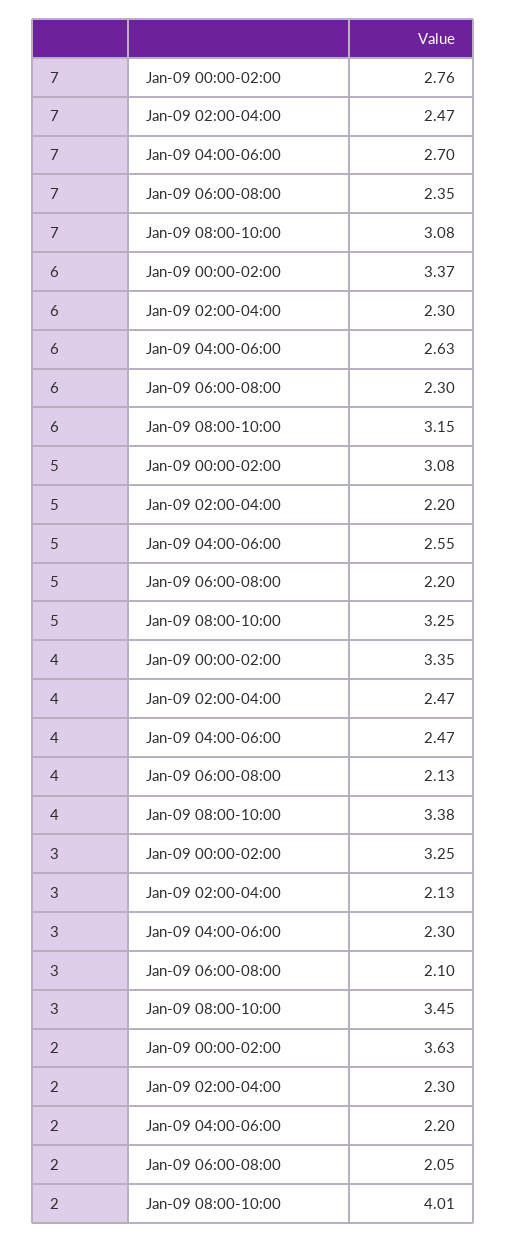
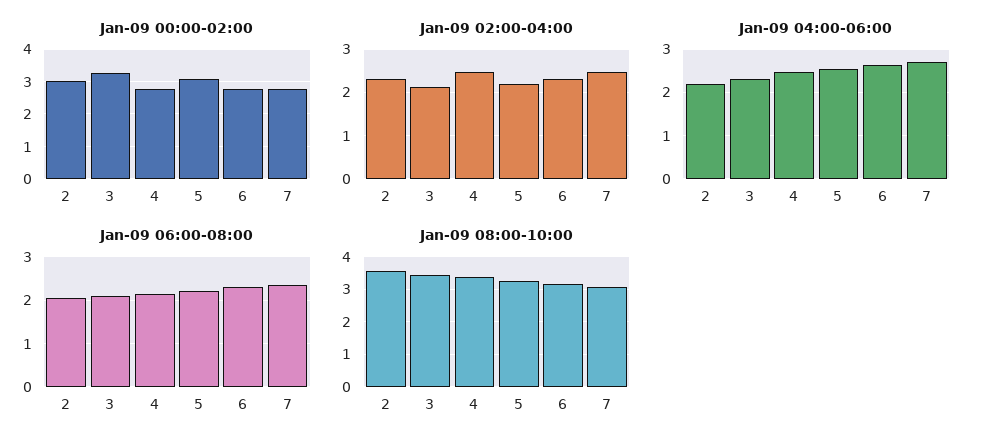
  {
    "Jan-09 00:00-02:00": {
      "7": 2.76,
-     "6": 3.37,
+     "6": 2.8,
      "5": 3.08,
-     "4": 3.35,
+     "4": 2.8,
      "3": 3.25,
-     "2": 3.63
+     "2": 3
    },
    "Jan-09 02:00-04:00": {
      "7": 2.47,
      "6": 2.3,
      "5": 2.2,
      "4": 2.47,
      "3": 2.13,
      "2": 2.3
    },
    "Jan-09 04:00-06:00": {
      "7": 2.7,
      "6": 2.63,
      "5": 2.55,
      "4": 2.47,
      "3": 2.3,
      "2": 2.2
    },
    "Jan-09 06:00-08:00": {
      "7": 2.35,
      "6": 2.3,
      "5": 2.2,
      "4": 2.13,
      "3": 2.1,
      "2": 2.05
    },
    "Jan-09 08:00-10:00": {
      "7": 3.08,
      "6": 3.15,
      "5": 3.25,
      "4": 3.38,
      "3": 3.45,
-     "2": 4.01
+     "2": 3.6
    }
  }

